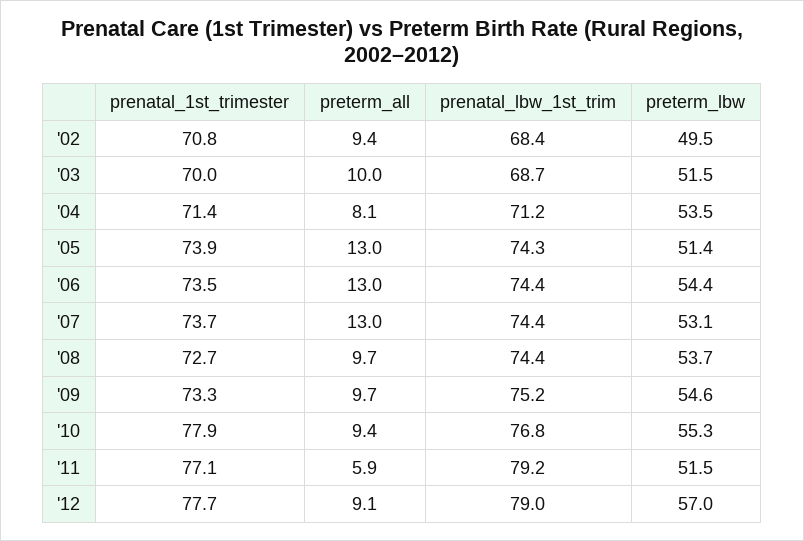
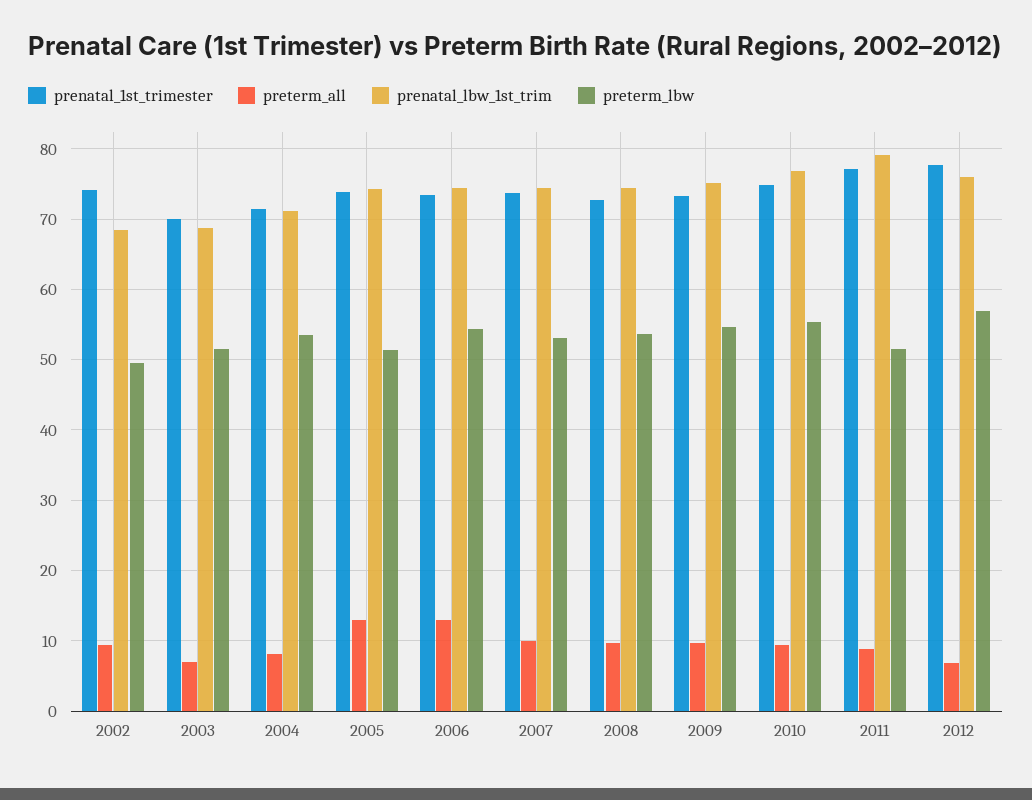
  {
    "prenatal_1st_trimester": {
-     "'02": 70.8,
+     "'02": 74,
      "'03": 70,
      "'04": 71.4,
      "'05": 73.9,
      "'06": 73.5,
      "'07": 73.7,
      "'08": 72.7,
      "'09": 73.3,
-     "'10": 77.9,
+     "'10": 75,
      "'11": 77.1,
      "'12": 77.7
    },
    "preterm_all": {
      "'02": 9.4,
-     "'03": 10,
+     "'03": 7,
      "'04": 8.1,
      "'05": 13,
      "'06": 13,
-     "'07": 13,
+     "'07": 10,
      "'08": 9.7,
      "'09": 9.7,
      "'10": 9.4,
-     "'11": 5.9,
+     "'11": 9,
-     "'12": 9.1
+     "'12": 7
    },
    "prenatal_lbw_1st_trim": {
      "'02": 68.4,
      "'03": 68.7,
      "'04": 71.2,
      "'05": 74.3,
      "'06": 74.4,
      "'07": 74.4,
      "'08": 74.4,
      "'09": 75.2,
      "'10": 76.8,
      "'11": 79.2,
-     "'12": 79
+     "'12": 76
    },
    "preterm_lbw": {
      "'02": 49.5,
      "'03": 51.5,
      "'04": 53.5,
      "'05": 51.4,
      "'06": 54.4,
      "'07": 53.1,
      "'08": 53.7,
      "'09": 54.6,
      "'10": 55.3,
      "'11": 51.5,
      "'12": 57
    }
  }

